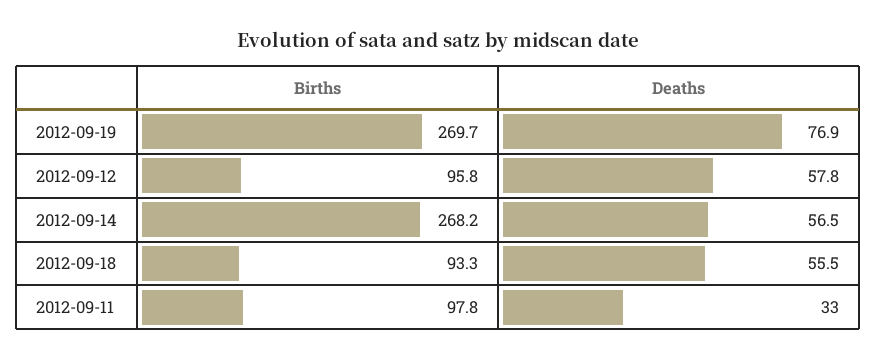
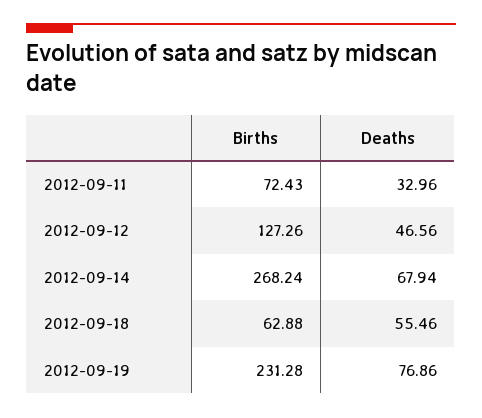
  {
    "Births": {
-     "2012-09-19": 269.7,
+     "2012-09-19": 231.28,
-     "2012-09-12": 95.8,
+     "2012-09-12": 127.26,
      "2012-09-14": 268.24,
-     "2012-09-18": 93.3,
+     "2012-09-18": 62.88,
-     "2012-09-11": 97.8
+     "2012-09-11": 72.43
    },
    "Deaths": {
      "2012-09-19": 76.86,
-     "2012-09-12": 57.8,
+     "2012-09-12": 46.56,
-     "2012-09-14": 56.5,
+     "2012-09-14": 67.94,
      "2012-09-18": 55.46,
      "2012-09-11": 32.96
    }
  }

